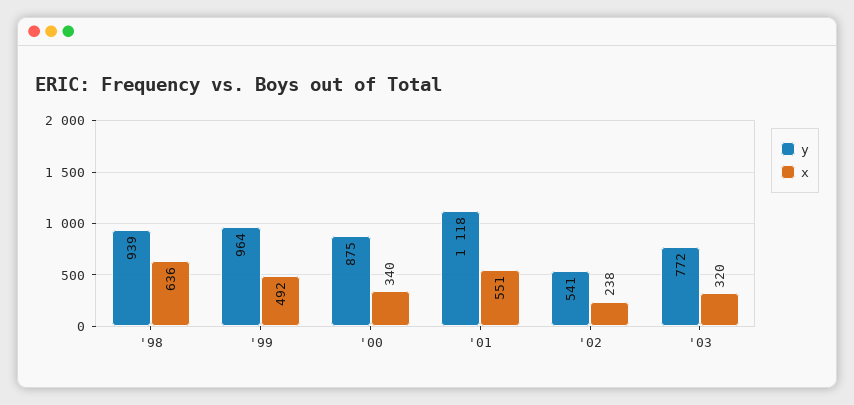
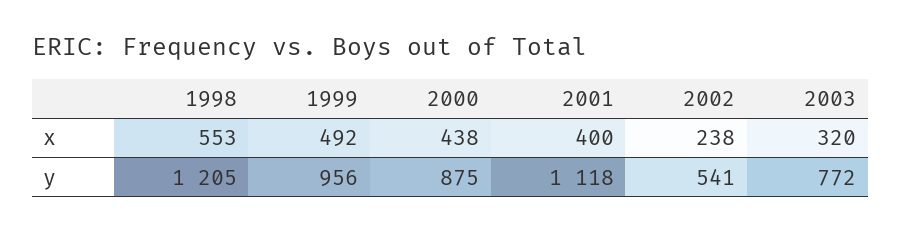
  {
    "y": {
-     "'98": 939,
+     "'98": 1205,
-     "'99": 964,
+     "'99": 956,
      "'00": 875,
      "'01": 1118,
      "'02": 541,
      "'03": 772
    },
    "x": {
-     "'98": 636,
+     "'98": 553,
      "'99": 492,
-     "'00": 340,
+     "'00": 438,
-     "'01": 551,
+     "'01": 400,
      "'02": 238,
      "'03": 320
    }
  }

